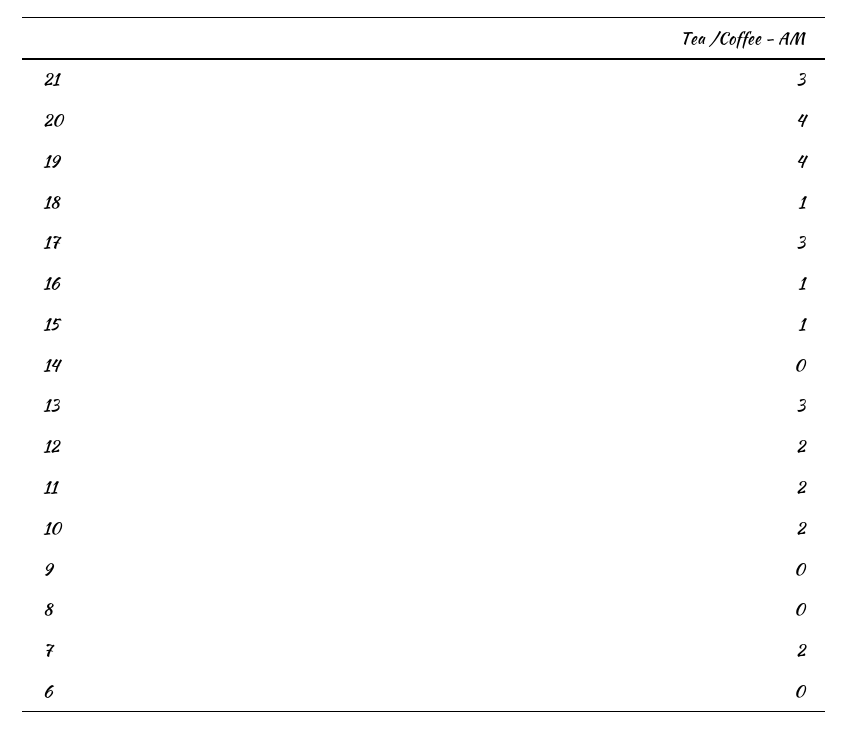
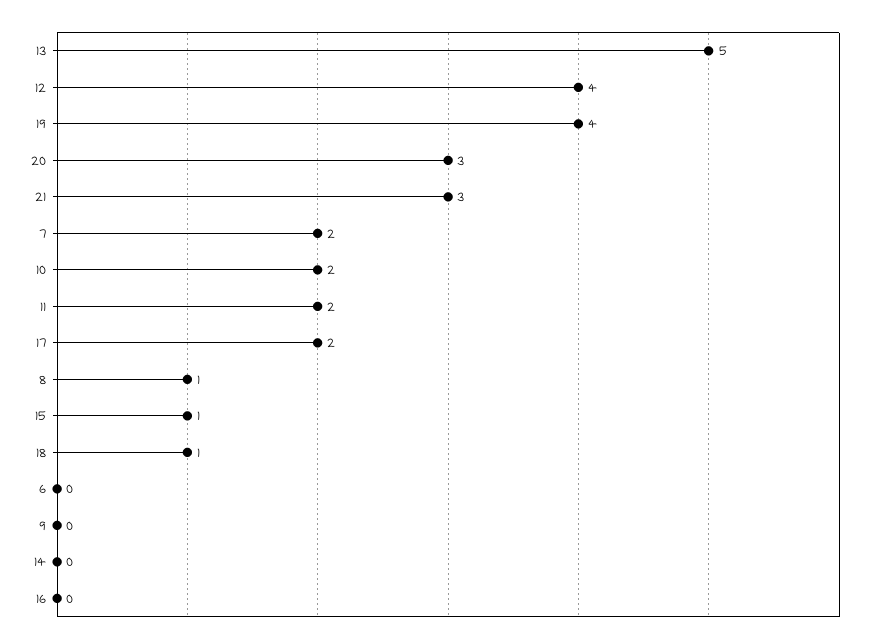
  {
    "21": 3,
-   "20": 4,
+   "20": 3,
    "19": 4,
    "18": 1,
-   "17": 3,
+   "17": 2,
-   "16": 1,
+   "16": 0,
    "15": 1,
    "14": 0,
-   "13": 3,
+   "13": 5,
-   "12": 2,
+   "12": 4,
    "11": 2,
    "10": 2,
    "9": 0,
-   "8": 0,
+   "8": 1,
    "7": 2,
    "6": 0
  }

